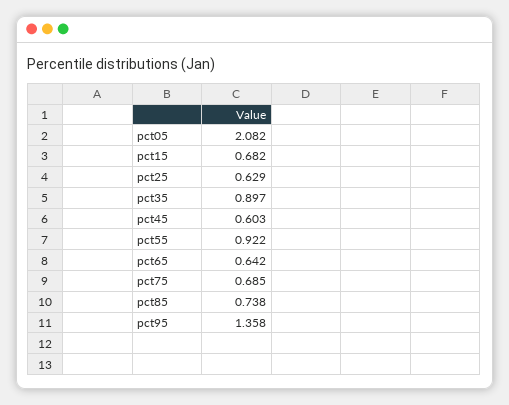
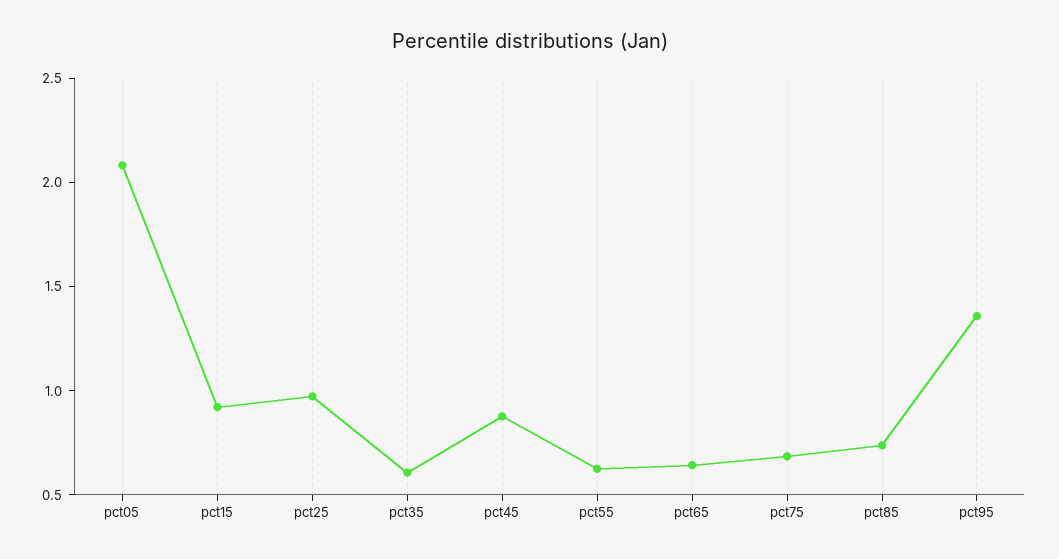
  {
    "pct05": 2.082,
-   "pct15": 0.682,
+   "pct15": 0.9,
-   "pct25": 0.629,
+   "pct25": 1,
-   "pct35": 0.897,
+   "pct35": 0.6,
-   "pct45": 0.603,
+   "pct45": 0.9,
-   "pct55": 0.922,
+   "pct55": 0.6,
    "pct65": 0.642,
    "pct75": 0.685,
    "pct85": 0.738,
    "pct95": 1.358
  }

